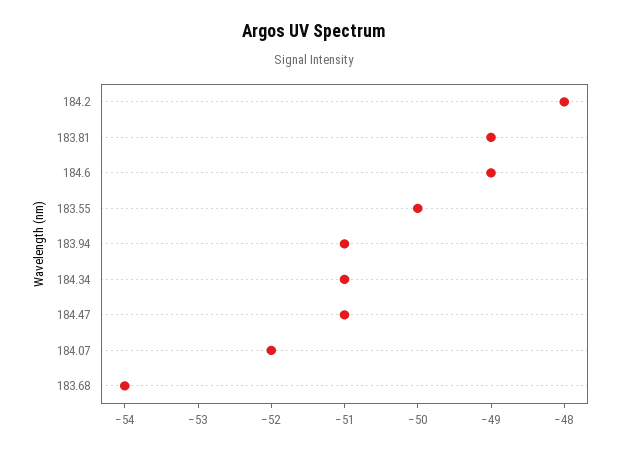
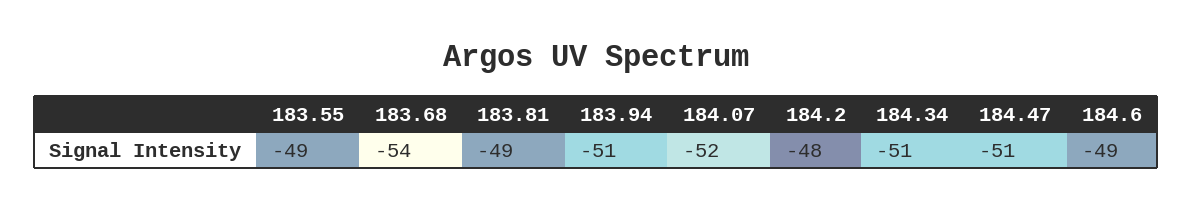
  {
    "184.2": -48,
    "183.81": -49,
    "184.6": -49,
-   "183.55": -50,
+   "183.55": -49,
    "183.94": -51,
    "184.34": -51,
    "184.47": -51,
    "184.07": -52,
    "183.68": -54
  }

